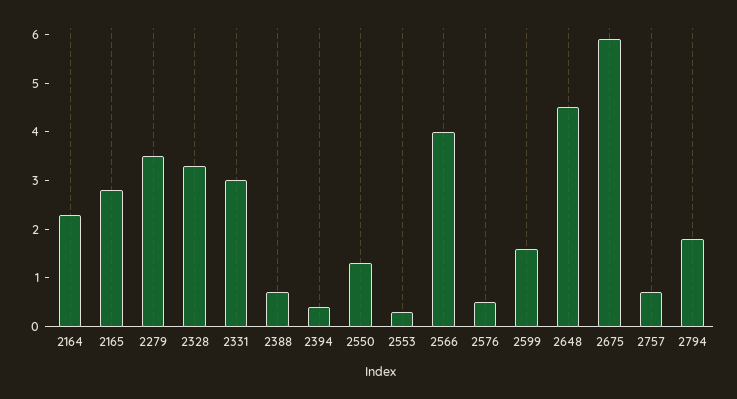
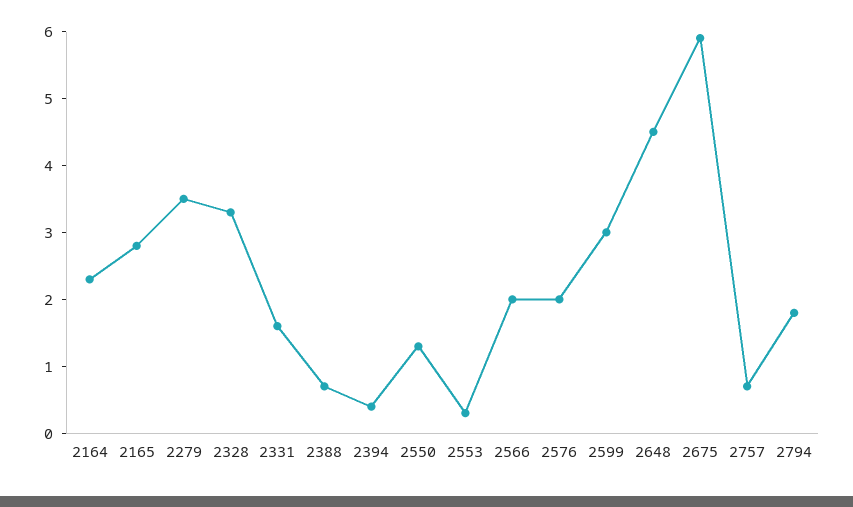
  {
    "2164": 2.5,
    "2165": 3,
    "2279": 3.5,
    "2328": 3.5,
-   "2331": 3,
+   "2331": 1.5,
    "2388": 0.5,
    "2394": 0.5,
    "2550": 1.5,
    "2553": 0.5,
-   "2566": 4,
+   "2566": 2,
-   "2576": 0.5,
+   "2576": 2,
-   "2599": 1.5,
+   "2599": 3,
    "2648": 4.5,
    "2675": 6,
    "2757": 0.5,
    "2794": 2
  }

